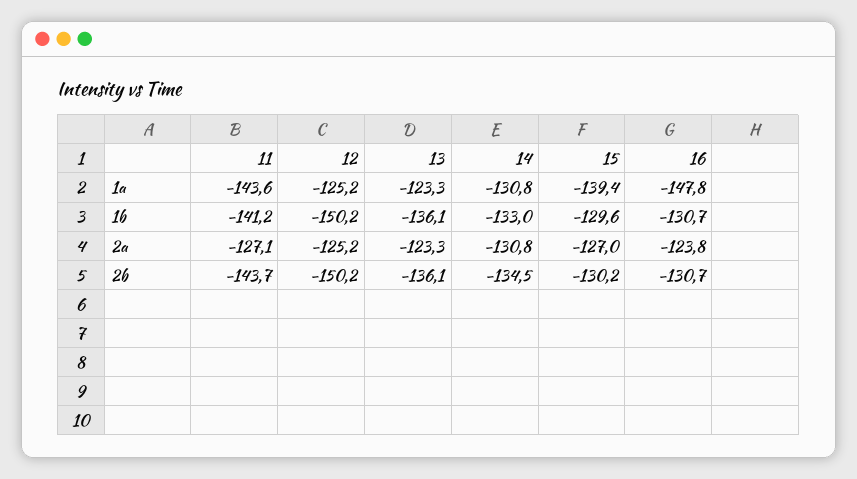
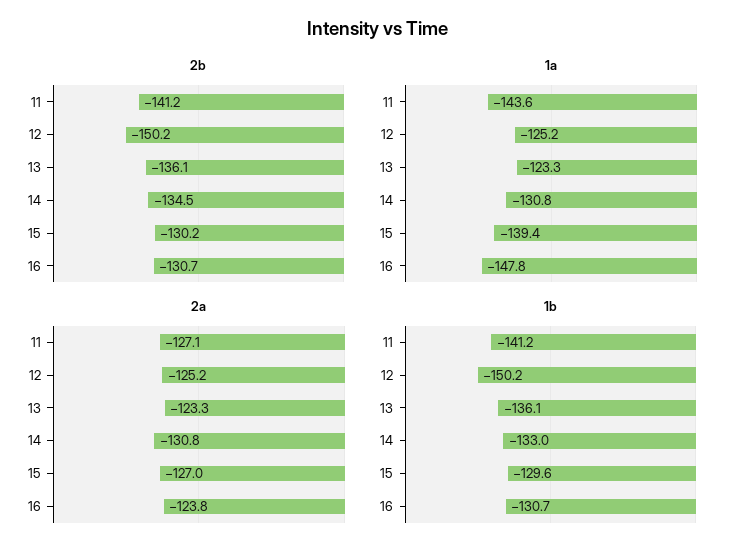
  {
    "1a": {
      "11": -143.6,
      "12": -125.2,
      "13": -123.3,
      "14": -130.8,
      "15": -139.4,
      "16": -147.8
    },
    "1b": {
      "11": -141.2,
      "12": -150.2,
      "13": -136.1,
      "14": -133,
      "15": -129.6,
      "16": -130.7
    },
    "2a": {
      "11": -127.1,
      "12": -125.2,
      "13": -123.3,
      "14": -130.8,
      "15": -127,
      "16": -123.8
    },
    "2b": {
-     "11": -143.7,
+     "11": -141.2,
      "12": -150.2,
      "13": -136.1,
      "14": -134.5,
      "15": -130.2,
      "16": -130.7
    }
  }

